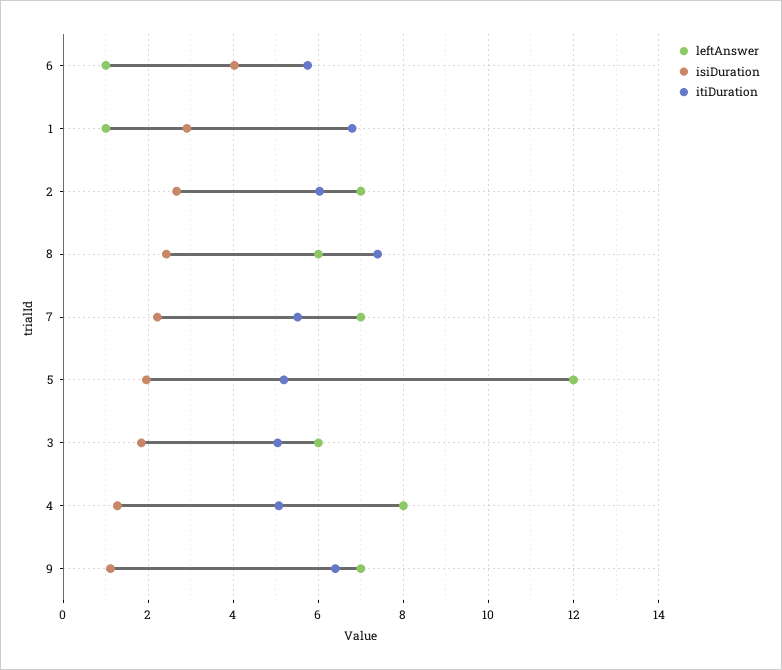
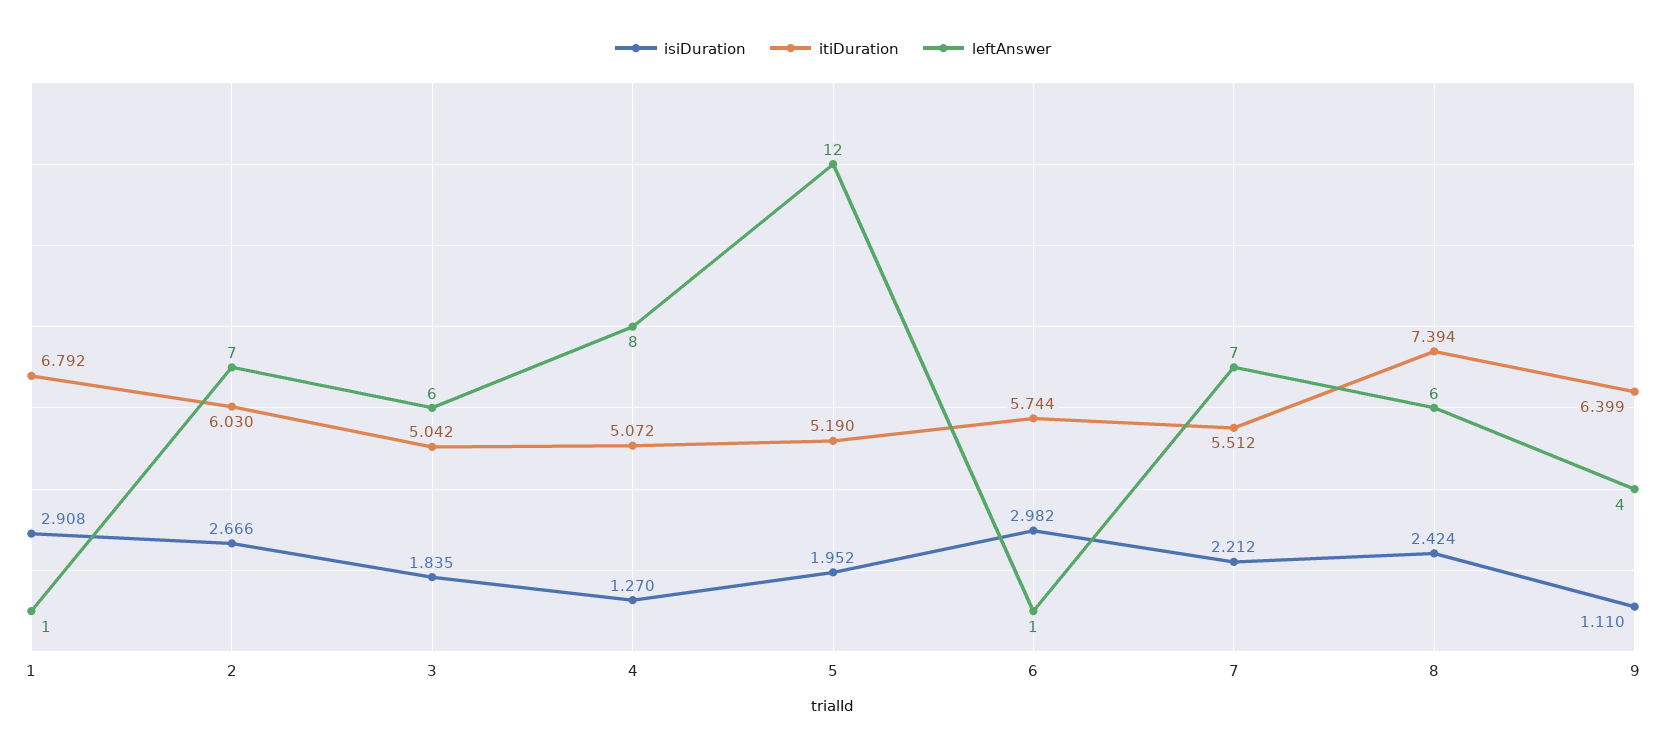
  {
    "leftAnswer": {
      "6": 1,
      "1": 1,
      "2": 7,
      "8": 6,
      "7": 7,
      "5": 12,
      "3": 6,
      "4": 8,
-     "9": 7
+     "9": 4
    },
    "isiDuration": {
-     "6": 4,
+     "6": 2.982,
      "1": 2.908,
      "2": 2.666,
      "8": 2.424,
      "7": 2.212,
      "5": 1.952,
      "3": 1.835,
      "4": 1.27,
      "9": 1.11
    },
    "itiDuration": {
      "6": 5.744,
      "1": 6.792,
      "2": 6.03,
      "8": 7.394,
      "7": 5.512,
      "5": 5.19,
      "3": 5.042,
      "4": 5.072,
      "9": 6.399
    }
  }

